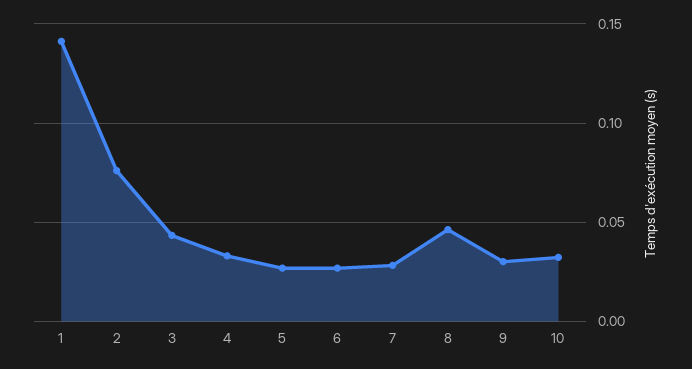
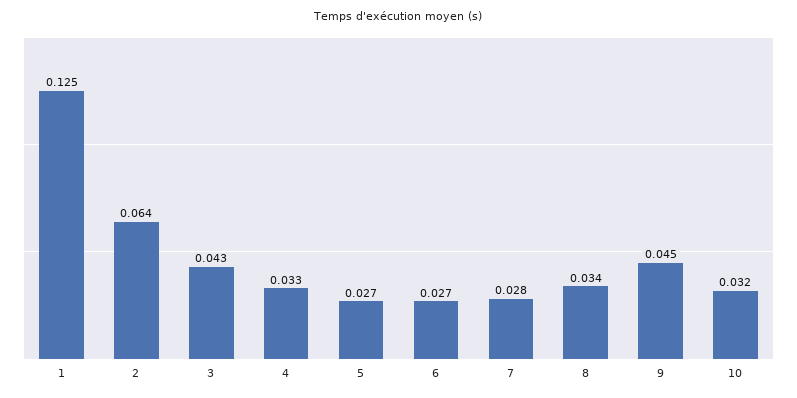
  {
-   "1": 0.14,
+   "1": 0.125,
-   "2": 0.075,
+   "2": 0.064,
    "3": 0.043,
    "4": 0.033,
    "5": 0.027,
    "6": 0.027,
    "7": 0.028,
-   "8": 0.045,
+   "8": 0.034,
-   "9": 0.03,
+   "9": 0.045,
    "10": 0.032
  }

